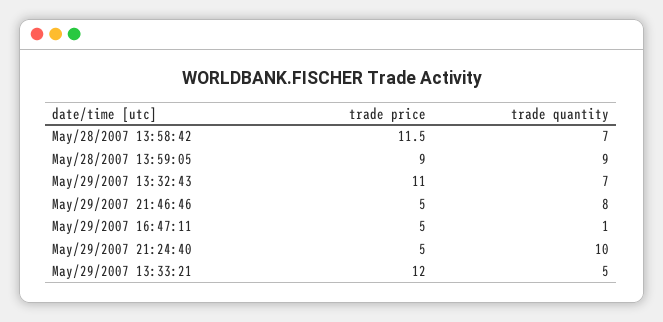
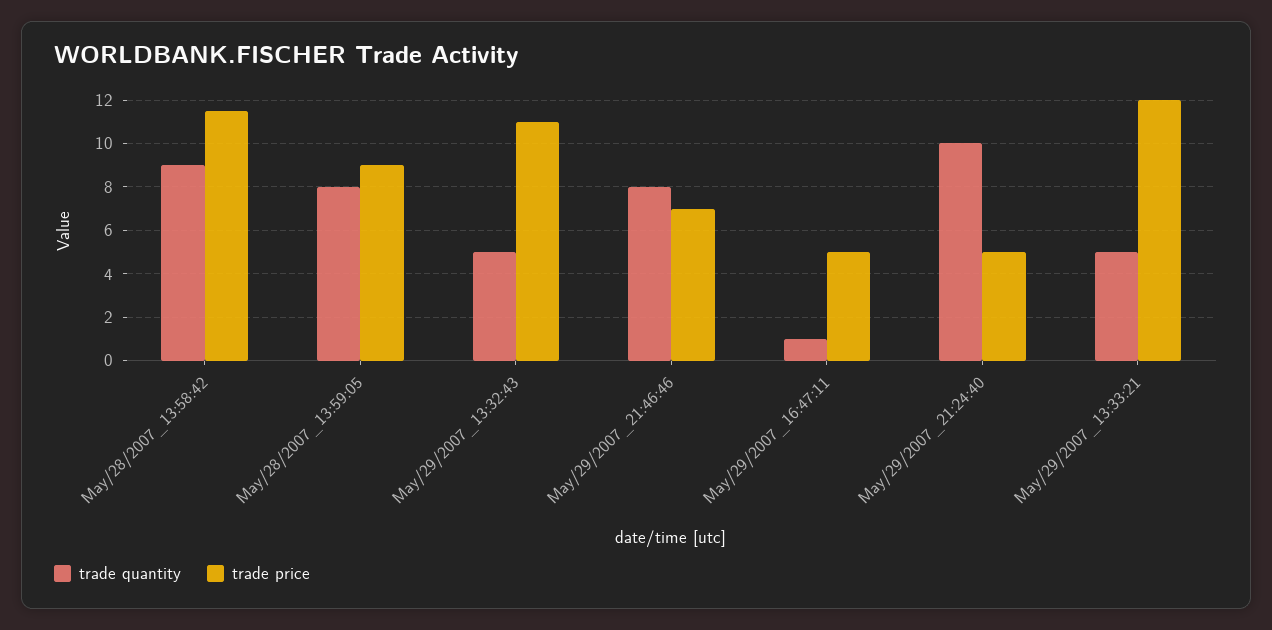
  {
    "trade price": {
      "May/28/2007 13:58:42": 11.5,
      "May/28/2007 13:59:05": 9,
      "May/29/2007 13:32:43": 11,
-     "May/29/2007 21:46:46": 5,
+     "May/29/2007 21:46:46": 7,
      "May/29/2007 16:47:11": 5,
      "May/29/2007 21:24:40": 5,
      "May/29/2007 13:33:21": 12
    },
    "trade quantity": {
-     "May/28/2007 13:58:42": 7,
+     "May/28/2007 13:58:42": 9,
-     "May/28/2007 13:59:05": 9,
+     "May/28/2007 13:59:05": 8,
-     "May/29/2007 13:32:43": 7,
+     "May/29/2007 13:32:43": 5,
      "May/29/2007 21:46:46": 8,
      "May/29/2007 16:47:11": 1,
      "May/29/2007 21:24:40": 10,
      "May/29/2007 13:33:21": 5
    }
  }

